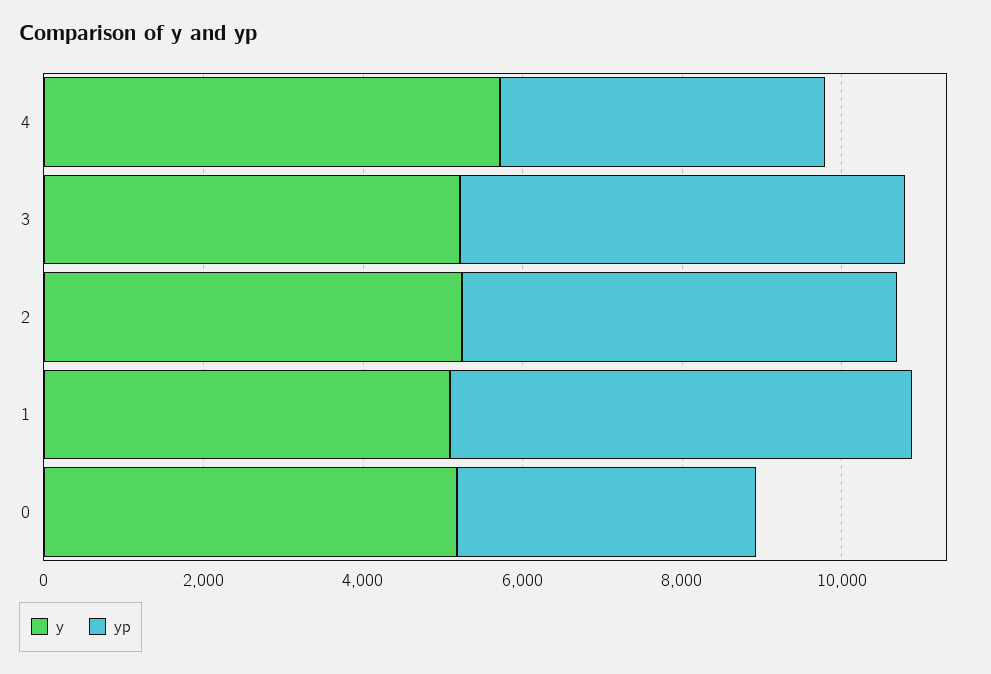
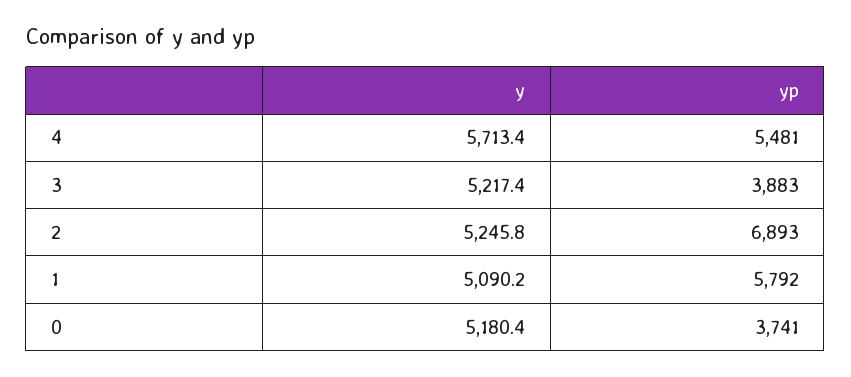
  {
    "y": {
      "4": 5713.4,
      "3": 5217.4,
      "2": 5245.8,
      "1": 5090.2,
      "0": 5180.4
    },
    "yp": {
-     "4": 4000,
+     "4": 5481,
-     "3": 5500,
+     "3": 3883,
-     "2": 5500,
+     "2": 6893,
      "1": 5792,
      "0": 3741
    }
  }

